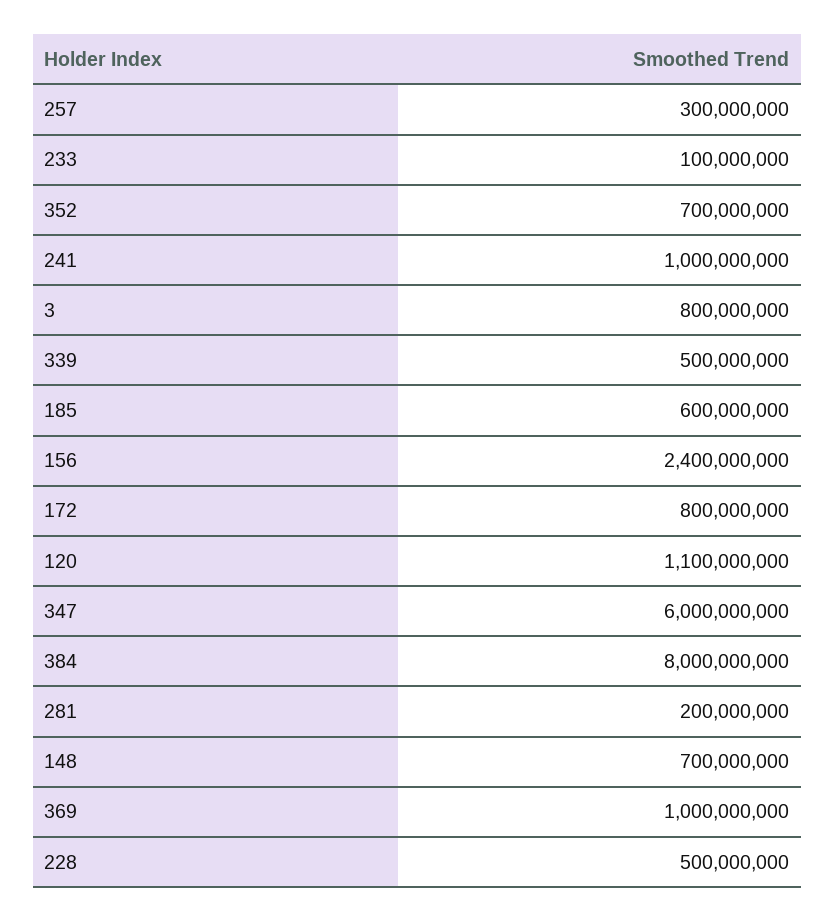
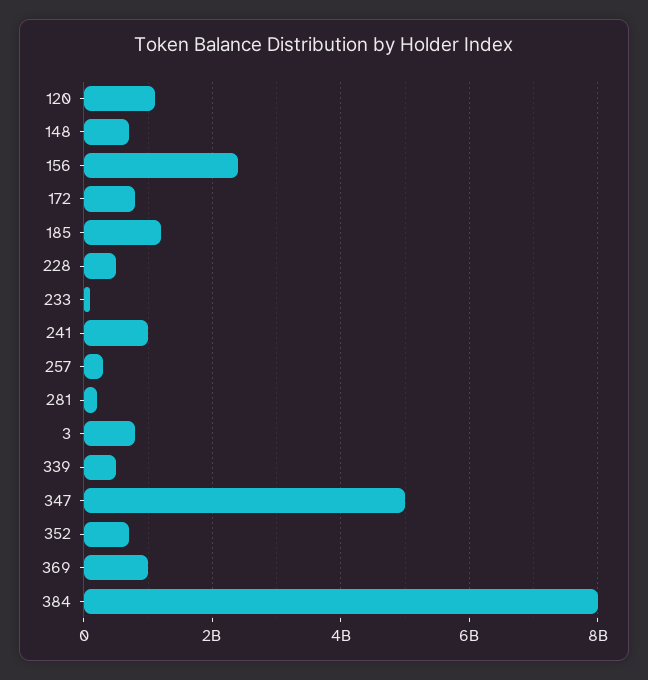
  {
    "257": 300000000,
    "233": 100000000,
    "352": 700000000,
    "241": 1000000000,
    "3": 800000000,
    "339": 500000000,
-   "185": 600000000,
+   "185": 1200000000,
    "156": 2400000000,
    "172": 800000000,
    "120": 1100000000,
-   "347": 6000000000,
+   "347": 5000000000,
    "384": 8000000000,
    "281": 200000000,
    "148": 700000000,
    "369": 1000000000,
    "228": 500000000
  }

